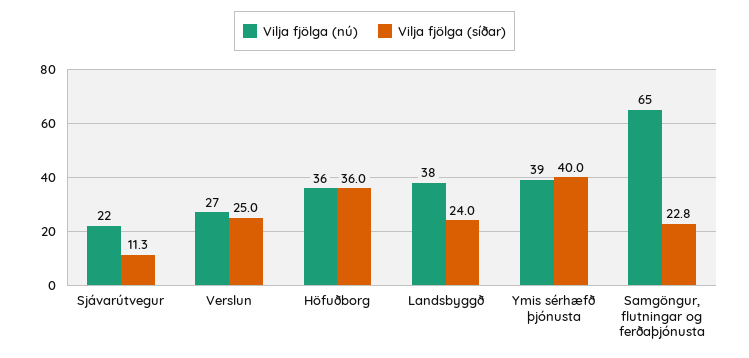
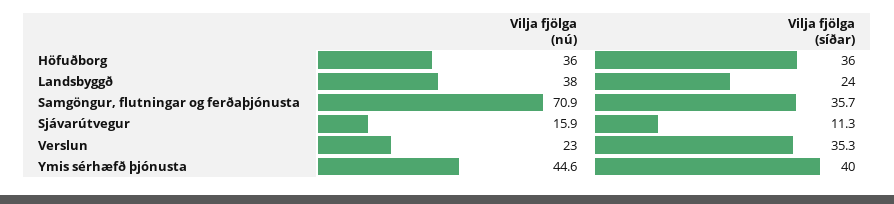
  {
    "Vilja fjölga (nú)": {
-     "Sjávarútvegur": 22,
+     "Sjávarútvegur": 15.9,
-     "Verslun": 27,
+     "Verslun": 23,
      "Höfuðborg": 36,
      "Landsbyggð": 38,
-     "Ymis sérhæfð þjónusta": 39,
+     "Ymis sérhæfð þjónusta": 44.6,
-     "Samgöngur, flutningar og ferðaþjónusta": 65
+     "Samgöngur, flutningar og ferðaþjónusta": 70.9
    },
    "Vilja fjölga (síðar)": {
      "Sjávarútvegur": 11.3,
-     "Verslun": 25,
+     "Verslun": 35.3,
      "Höfuðborg": 36,
      "Landsbyggð": 24,
      "Ymis sérhæfð þjónusta": 40,
-     "Samgöngur, flutningar og ferðaþjónusta": 22.8
+     "Samgöngur, flutningar og ferðaþjónusta": 35.7
    }
  }

